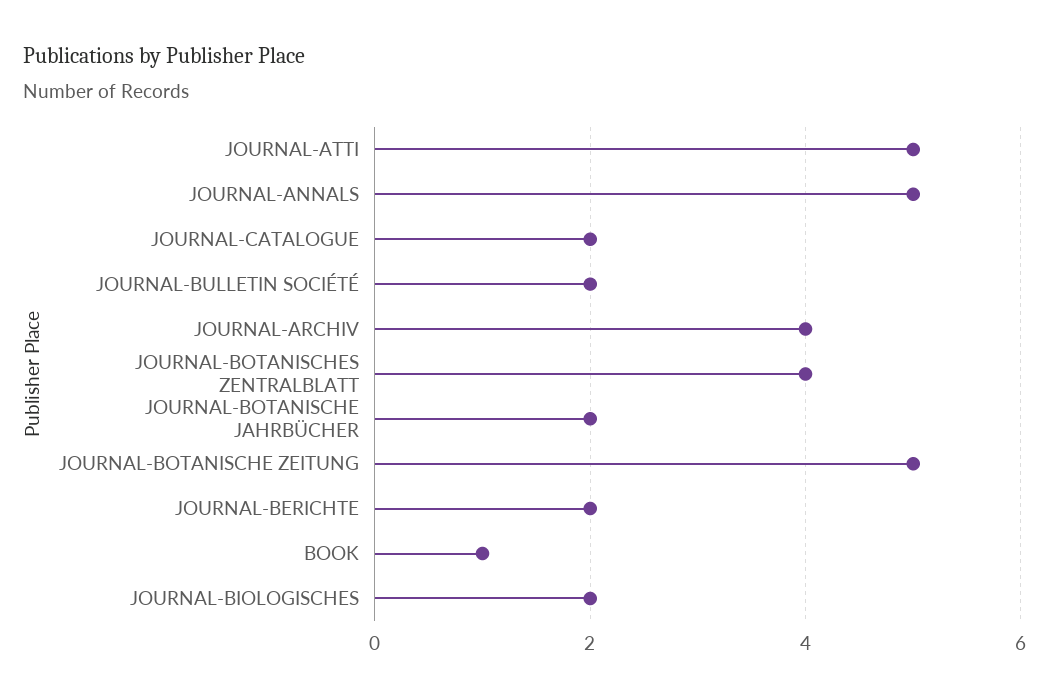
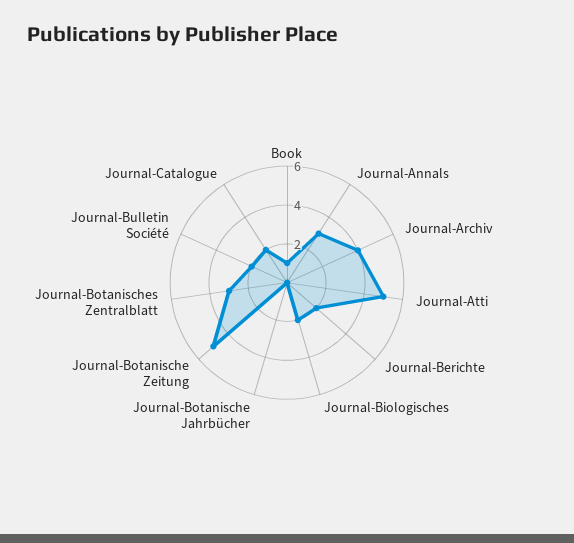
  {
    "JOURNAL-ATTI": 5,
-   "JOURNAL-ANNALS": 5,
+   "JOURNAL-ANNALS": 3,
    "JOURNAL-CATALOGUE": 2,
    "JOURNAL-BULLETIN SOCIÉTÉ": 2,
    "JOURNAL-ARCHIV": 4,
-   "JOURNAL-BOTANISCHES ZENTRALBLATT": 4,
+   "JOURNAL-BOTANISCHES ZENTRALBLATT": 3,
-   "JOURNAL-BOTANISCHE JAHRBÜCHER": 2,
+   "JOURNAL-BOTANISCHE JAHRBÜCHER": 0,
    "JOURNAL-BOTANISCHE ZEITUNG": 5,
    "JOURNAL-BERICHTE": 2,
    "BOOK": 1,
    "JOURNAL-BIOLOGISCHES": 2
  }

